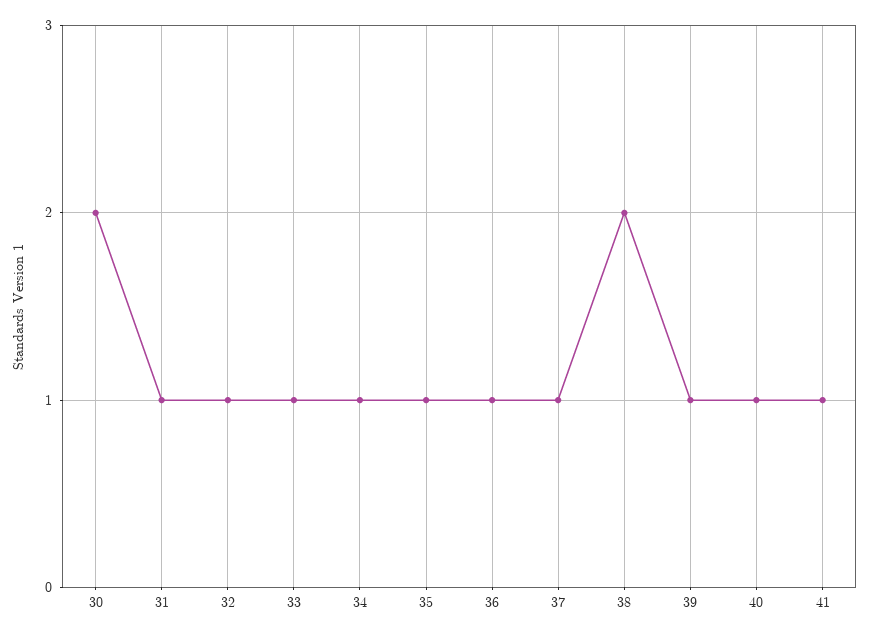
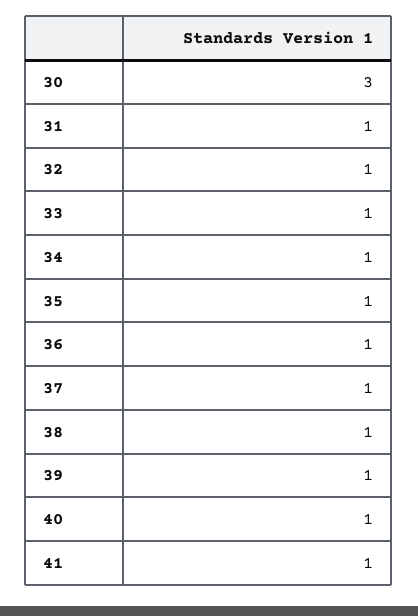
  {
-   "30": 2,
+   "30": 3,
    "31": 1,
    "32": 1,
    "33": 1,
    "34": 1,
    "35": 1,
    "36": 1,
    "37": 1,
-   "38": 2,
+   "38": 1,
    "39": 1,
    "40": 1,
    "41": 1
  }

